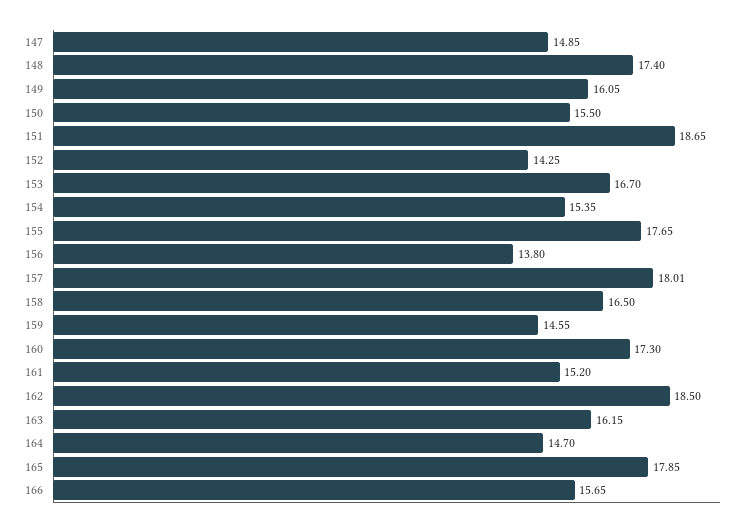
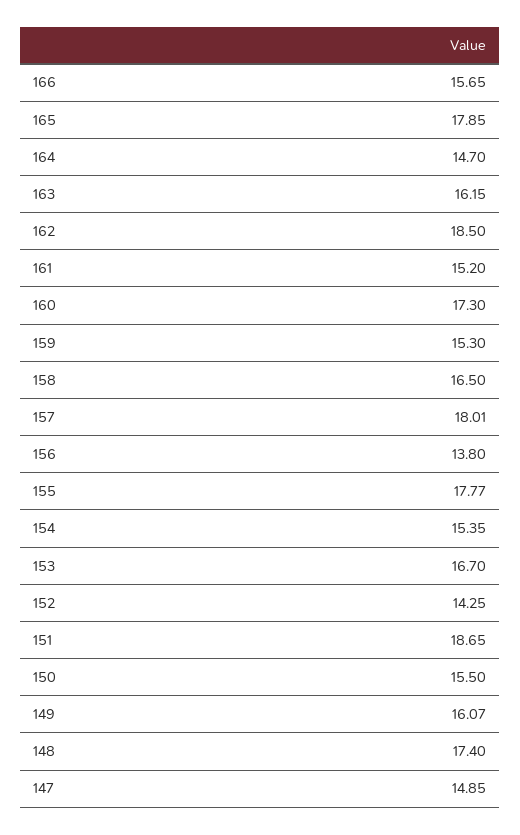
  {
    "147": 14.85,
    "148": 17.4,
-   "149": 16.05,
+   "149": 16.07,
    "150": 15.5,
    "151": 18.65,
    "152": 14.25,
    "153": 16.7,
    "154": 15.35,
-   "155": 17.65,
+   "155": 17.77,
    "156": 13.8,
    "157": 18.01,
    "158": 16.5,
-   "159": 14.55,
+   "159": 15.3,
    "160": 17.3,
    "161": 15.2,
    "162": 18.5,
    "163": 16.15,
    "164": 14.7,
    "165": 17.85,
    "166": 15.65
  }

